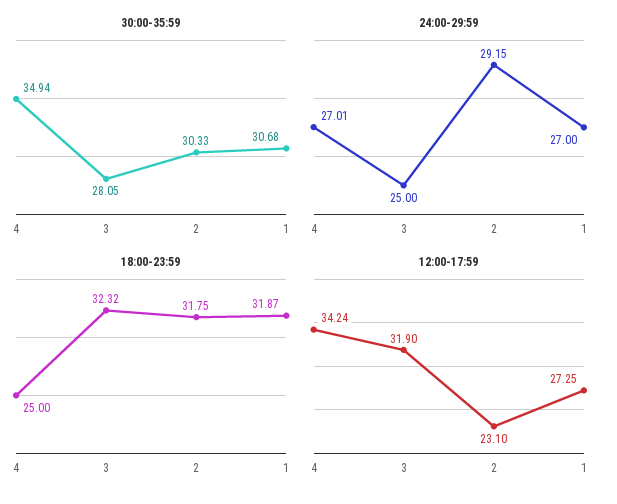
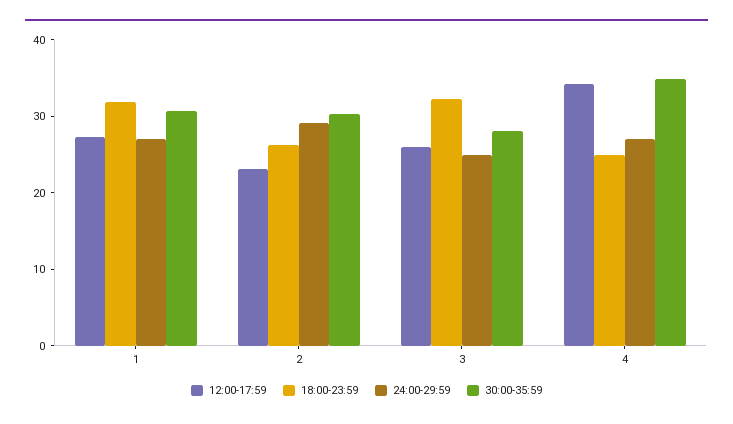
  {
    "30:00-35:59": {
      "4": 34.94,
      "3": 28.05,
      "2": 30.33,
      "1": 30.68
    },
    "24:00-29:59": {
      "4": 27.01,
      "3": 25,
      "2": 29.15,
      "1": 27
    },
    "18:00-23:59": {
      "4": 25,
      "3": 32.32,
-     "2": 31.75,
+     "2": 26,
      "1": 31.87
    },
    "12:00-17:59": {
      "4": 34.24,
-     "3": 31.9,
+     "3": 26,
      "2": 23.1,
      "1": 27.25
    }
  }

